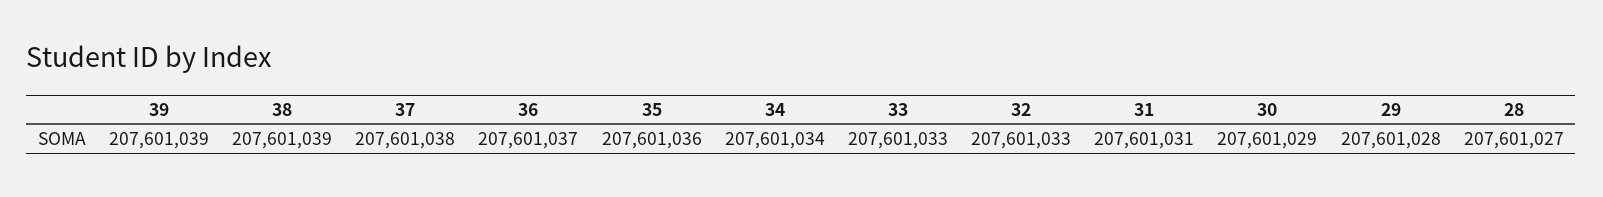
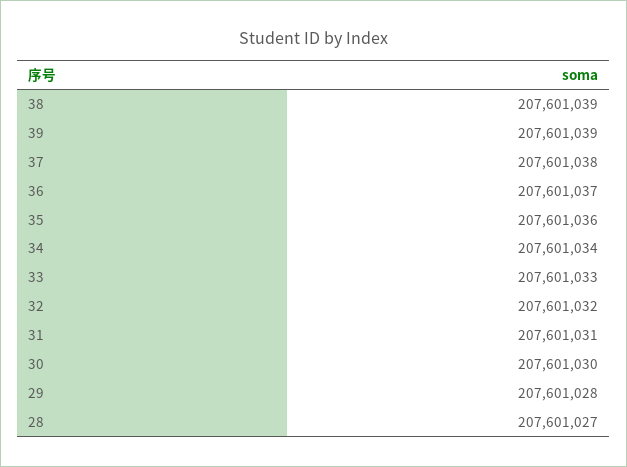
  {
    "39": 207601039,
    "38": 207601039,
    "37": 207601038,
    "36": 207601037,
    "35": 207601036,
    "34": 207601034,
    "33": 207601033,
-   "32": 207601033,
+   "32": 207601032,
    "31": 207601031,
-   "30": 207601029,
+   "30": 207601030,
    "29": 207601028,
    "28": 207601027
  }

